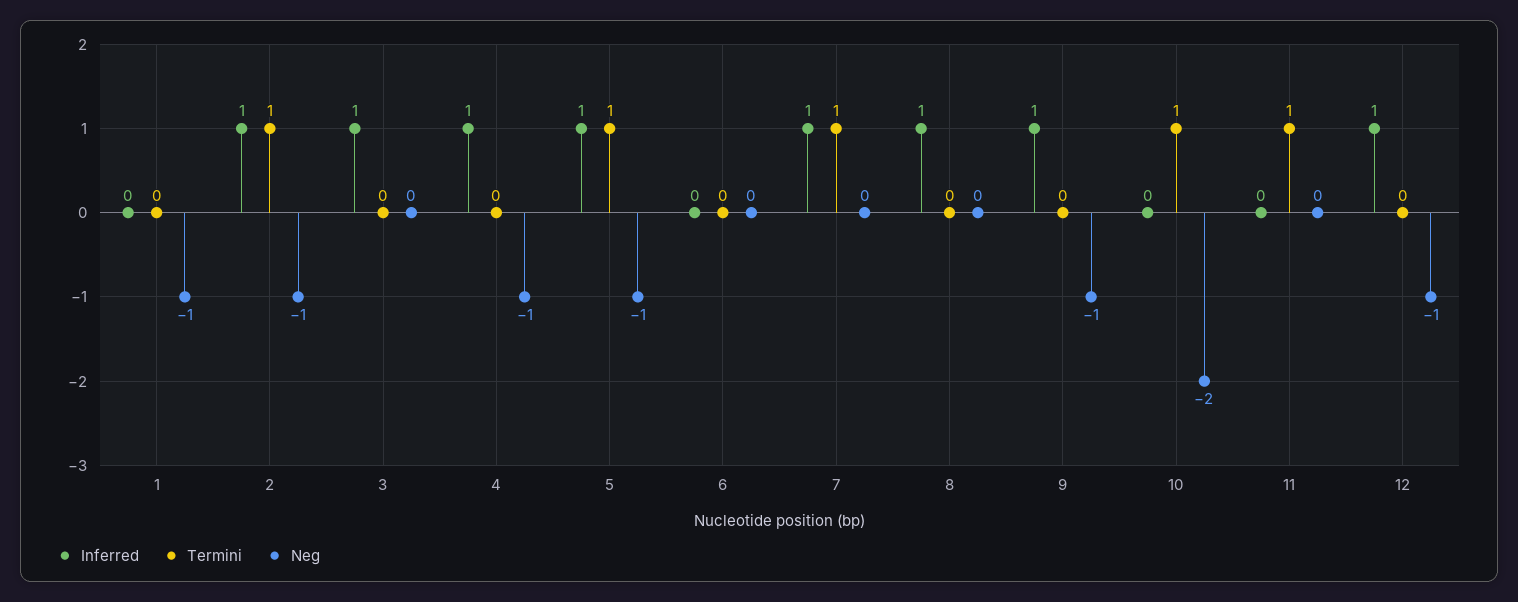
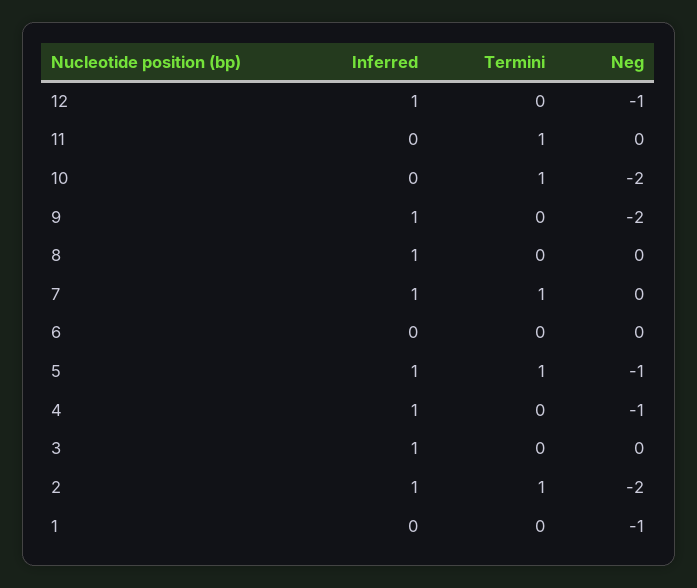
  {
    "Inferred": {
      "1": 0,
      "2": 1,
      "3": 1,
      "4": 1,
      "5": 1,
      "6": 0,
      "7": 1,
      "8": 1,
      "9": 1,
      "10": 0,
      "11": 0,
      "12": 1
    },
    "Termini": {
      "1": 0,
      "2": 1,
      "3": 0,
      "4": 0,
      "5": 1,
      "6": 0,
      "7": 1,
      "8": 0,
      "9": 0,
      "10": 1,
      "11": 1,
      "12": 0
    },
    "Neg": {
      "1": -1,
-     "2": -1,
+     "2": -2,
      "3": 0,
      "4": -1,
      "5": -1,
      "6": 0,
      "7": 0,
      "8": 0,
-     "9": -1,
+     "9": -2,
      "10": -2,
      "11": 0,
      "12": -1
    }
  }

